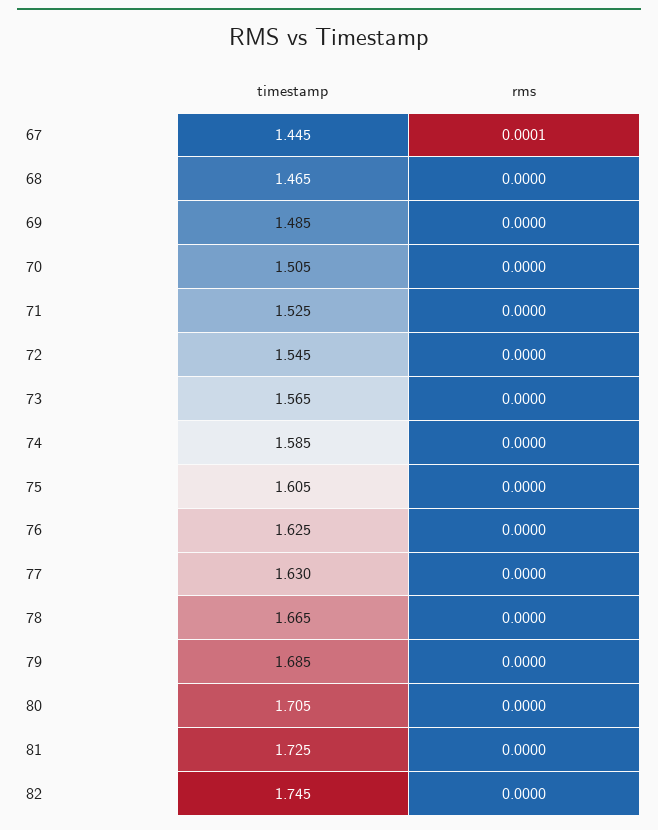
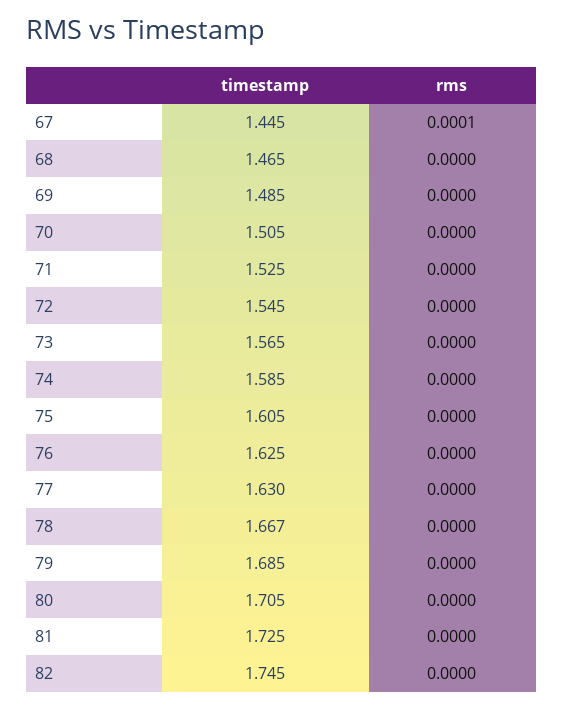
  {
    "timestamp": {
      "67": 1.445,
      "68": 1.465,
      "69": 1.485,
      "70": 1.505,
      "71": 1.525,
      "72": 1.545,
      "73": 1.565,
      "74": 1.585,
      "75": 1.605,
      "76": 1.625,
      "77": 1.63,
-     "78": 1.665,
+     "78": 1.667,
      "79": 1.685,
      "80": 1.705,
      "81": 1.725,
      "82": 1.745
    },
    "rms": {
      "67": 0.0001,
      "68": 0,
      "69": 0,
      "70": 0,
      "71": 0,
      "72": 0,
      "73": 0,
      "74": 0,
      "75": 0,
      "76": 0,
      "77": 0,
      "78": 0,
      "79": 0,
      "80": 0,
      "81": 0,
      "82": 0
    }
  }

